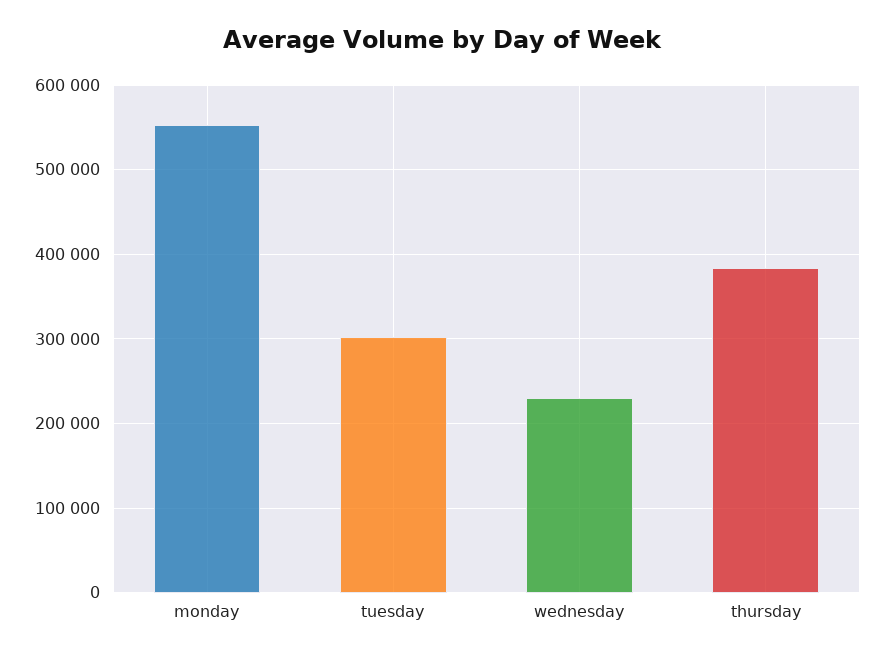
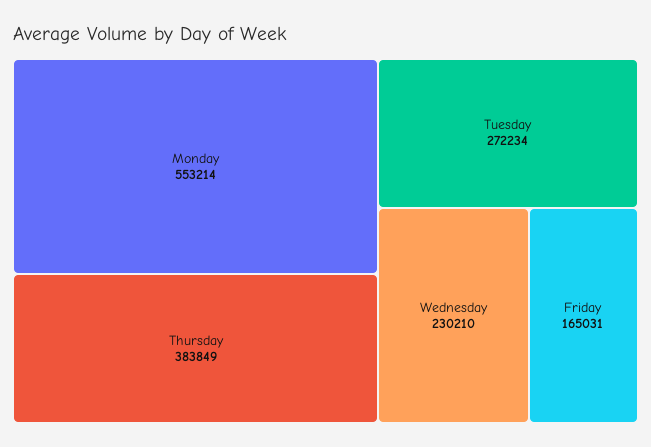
  {
    "monday": 553214,
-   "tuesday": 300000,
+   "tuesday": 272234,
    "wednesday": 230210,
-   "thursday": 383849
+   "thursday": 383849,
+   "Friday": 165031
  }

